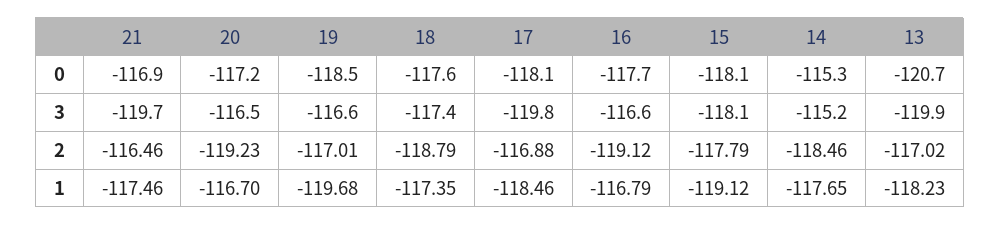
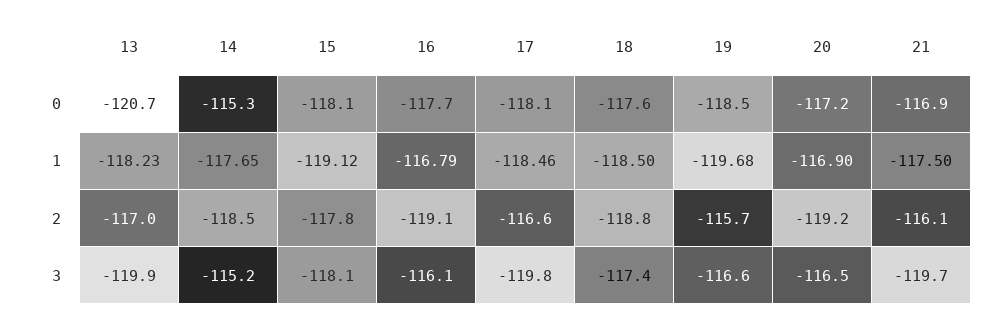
  {
    "21": {
      "0": -116.9,
      "3": -119.7,
-     "2": -116.46,
+     "2": -116.1,
-     "1": -117.46
+     "1": -117.5
    },
    "20": {
      "0": -117.2,
      "3": -116.5,
      "2": -119.23,
-     "1": -116.7
+     "1": -116.9
    },
    "19": {
      "0": -118.5,
      "3": -116.6,
-     "2": -117.01,
+     "2": -115.7,
      "1": -119.68
    },
    "18": {
      "0": -117.6,
      "3": -117.4,
      "2": -118.79,
-     "1": -117.35
+     "1": -118.5
    },
    "17": {
      "0": -118.1,
      "3": -119.8,
-     "2": -116.88,
+     "2": -116.6,
      "1": -118.46
    },
    "16": {
      "0": -117.7,
-     "3": -116.6,
+     "3": -116.1,
      "2": -119.12,
      "1": -116.79
    },
    "15": {
      "0": -118.1,
      "3": -118.1,
      "2": -117.79,
      "1": -119.12
    },
    "14": {
      "0": -115.3,
      "3": -115.2,
      "2": -118.46,
      "1": -117.65
    },
    "13": {
      "0": -120.7,
      "3": -119.9,
      "2": -117.02,
      "1": -118.23
    }
  }

